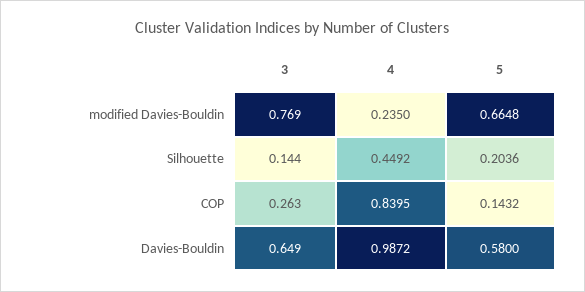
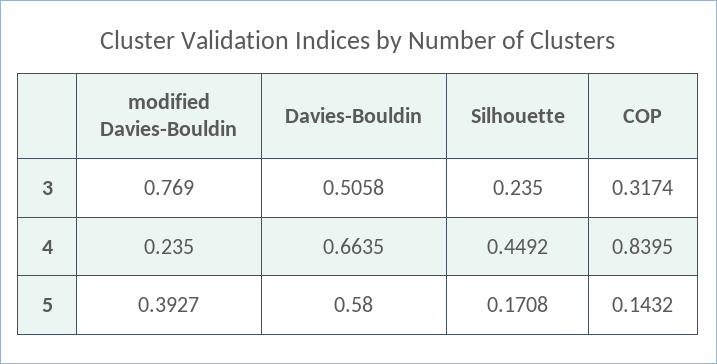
  {
    "3": {
      "modified Davies-Bouldin": 0.769,
-     "Silhouette": 0.144,
+     "Silhouette": 0.235,
-     "COP": 0.263,
+     "COP": 0.3174,
-     "Davies-Bouldin": 0.649
+     "Davies-Bouldin": 0.5058
    },
    "4": {
      "modified Davies-Bouldin": 0.235,
      "Silhouette": 0.4492,
      "COP": 0.8395,
-     "Davies-Bouldin": 0.9872
+     "Davies-Bouldin": 0.6635
    },
    "5": {
-     "modified Davies-Bouldin": 0.6648,
+     "modified Davies-Bouldin": 0.3927,
-     "Silhouette": 0.2036,
+     "Silhouette": 0.1708,
      "COP": 0.1432,
      "Davies-Bouldin": 0.58
    }
  }

